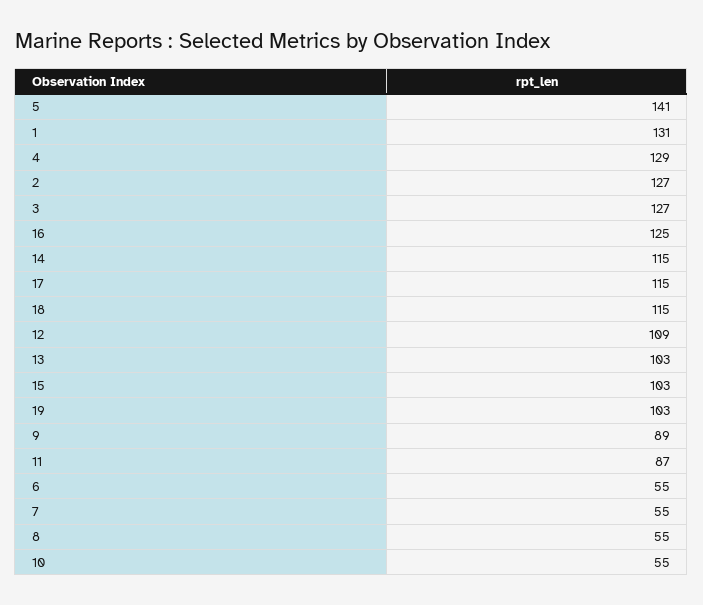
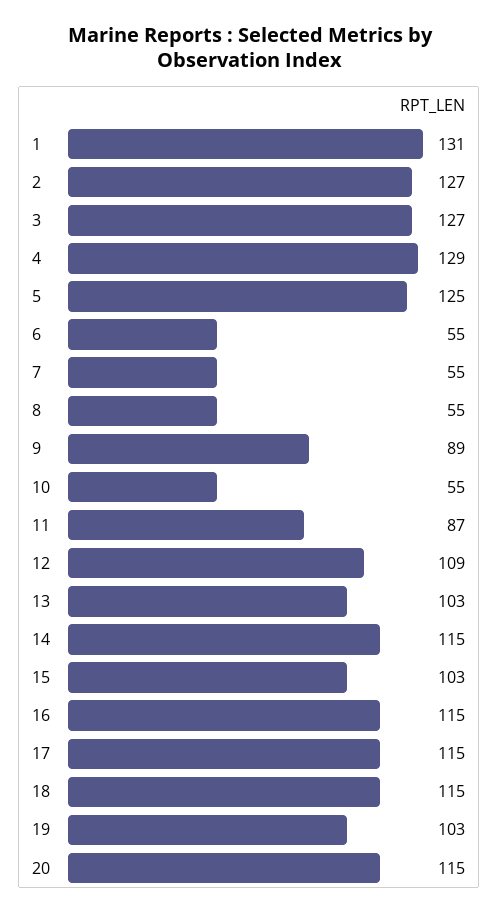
  {
-   "5": 141,
+   "5": 125,
    "1": 131,
    "4": 129,
    "2": 127,
    "3": 127,
-   "16": 125,
+   "16": 115,
    "14": 115,
    "17": 115,
    "18": 115,
    "12": 109,
    "13": 103,
    "15": 103,
    "19": 103,
    "9": 89,
    "11": 87,
    "6": 55,
    "7": 55,
    "8": 55,
-   "10": 55
+   "10": 55,
+   "20": 115
  }

